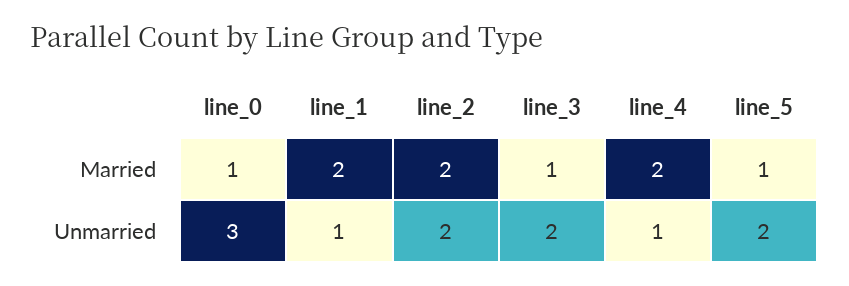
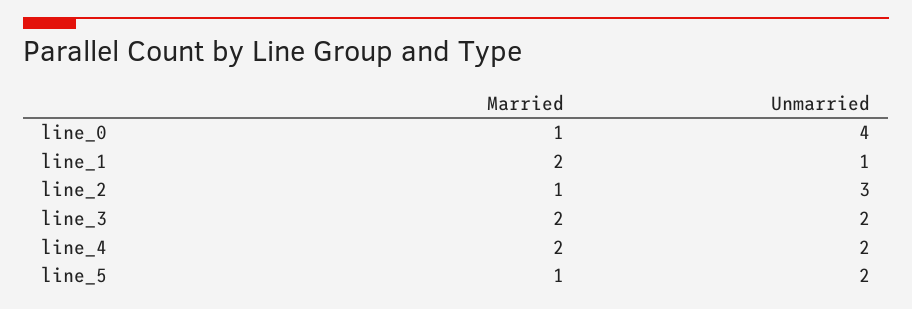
  {
    "line_0": {
      "Married": 1,
-     "Unmarried": 3
+     "Unmarried": 4
    },
    "line_1": {
      "Married": 2,
      "Unmarried": 1
    },
    "line_2": {
-     "Married": 2,
+     "Married": 1,
-     "Unmarried": 2
+     "Unmarried": 3
    },
    "line_3": {
-     "Married": 1,
+     "Married": 2,
      "Unmarried": 2
    },
    "line_4": {
      "Married": 2,
-     "Unmarried": 1
+     "Unmarried": 2
    },
    "line_5": {
      "Married": 1,
      "Unmarried": 2
    }
  }

